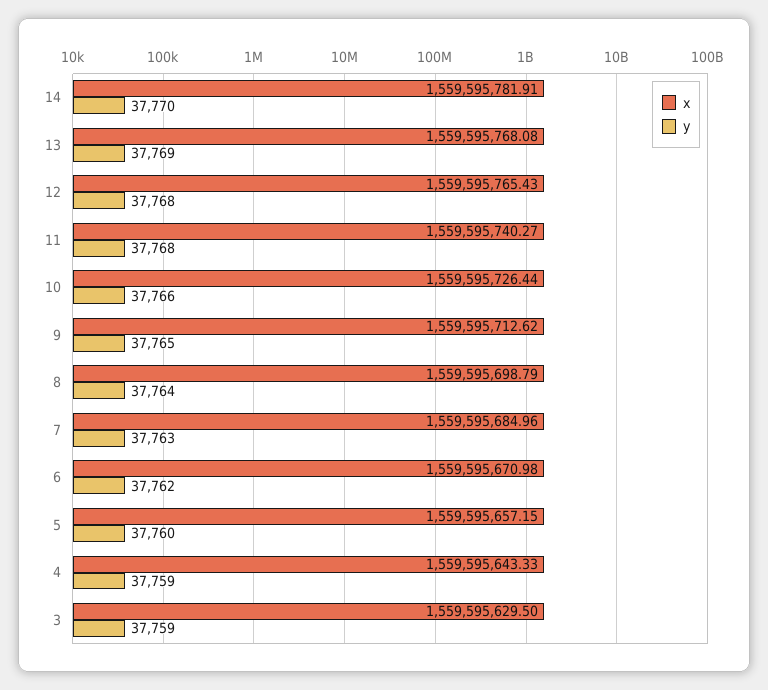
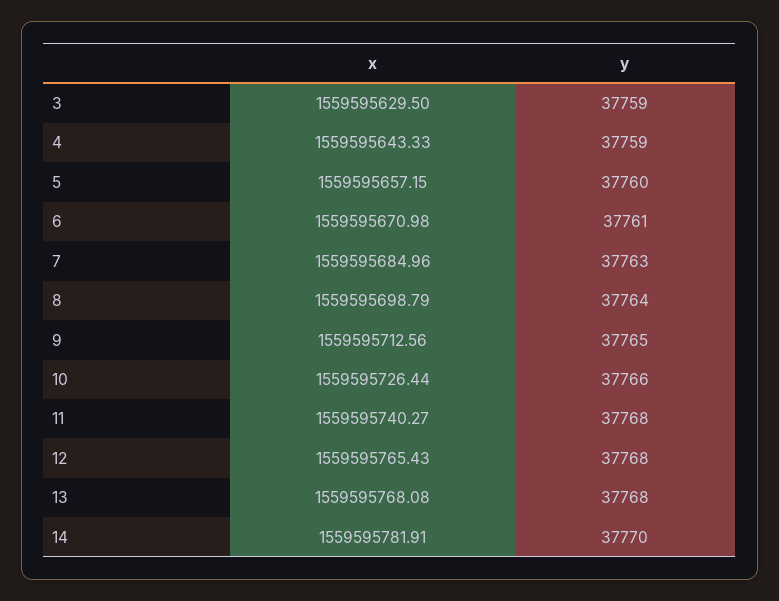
  {
    "x": {
      "14": 1559595781.91,
      "13": 1559595768.08,
      "12": 1559595765.43,
      "11": 1559595740.27,
      "10": 1559595726.44,
-     "9": 1559595712.62,
+     "9": 1559595712.56,
      "8": 1559595698.79,
      "7": 1559595684.96,
      "6": 1559595670.98,
      "5": 1559595657.15,
      "4": 1559595643.33,
      "3": 1559595629.5
    },
    "y": {
      "14": 37770,
-     "13": 37769,
+     "13": 37768,
      "12": 37768,
      "11": 37768,
      "10": 37766,
      "9": 37765,
      "8": 37764,
      "7": 37763,
-     "6": 37762,
+     "6": 37761,
      "5": 37760,
      "4": 37759,
      "3": 37759
    }
  }

